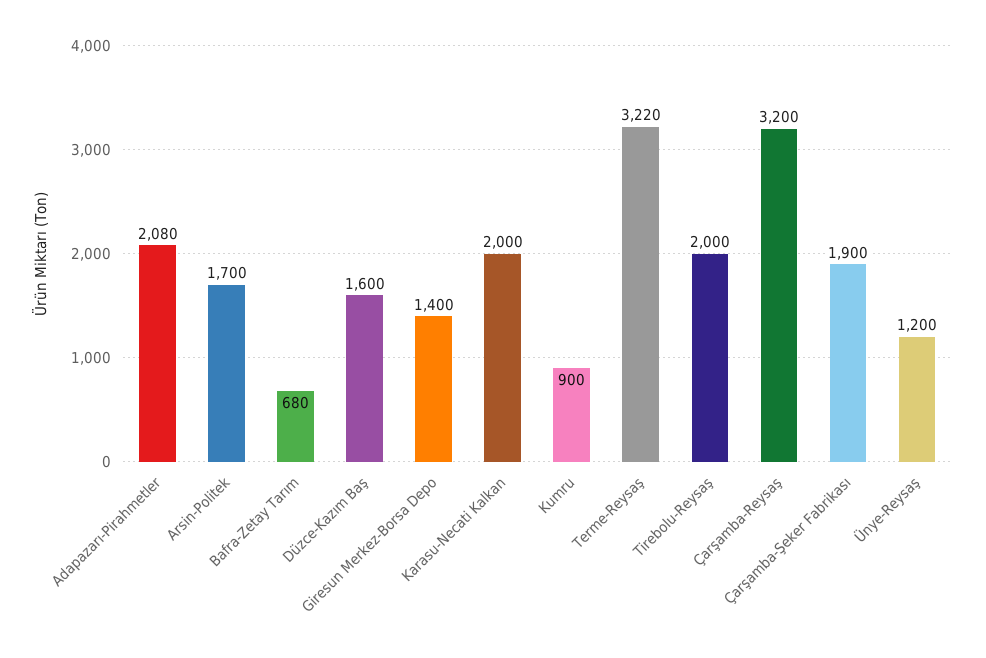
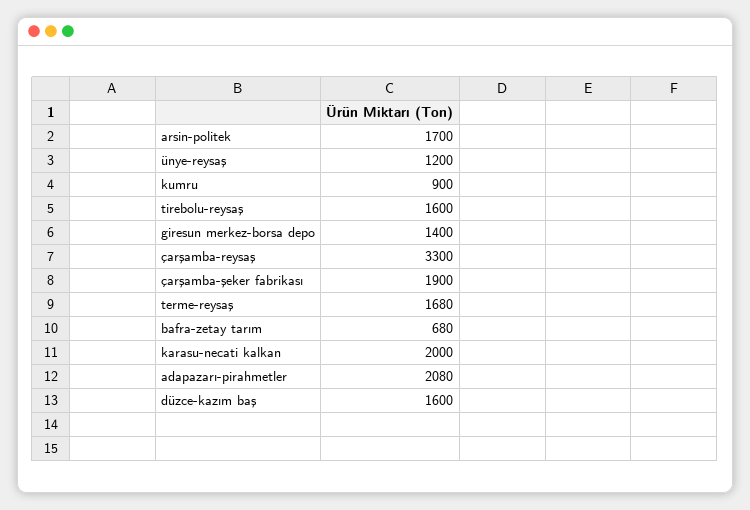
  {
    "Adapazarı-Pirahmetler": 2080,
    "Arsin-Politek": 1700,
    "Bafra-Zetay Tarım": 680,
    "Düzce-Kazım Baş": 1600,
    "Giresun Merkez-Borsa Depo": 1400,
    "Karasu-Necati Kalkan": 2000,
    "Kumru": 900,
-   "Terme-Reysaş": 3220,
+   "Terme-Reysaş": 1680,
-   "Tirebolu-Reysaş": 2000,
+   "Tirebolu-Reysaş": 1600,
-   "Çarşamba-Reysaş": 3200,
+   "Çarşamba-Reysaş": 3300,
    "Çarşamba-Şeker Fabrikası": 1900,
    "Ünye-Reysaş": 1200
  }

